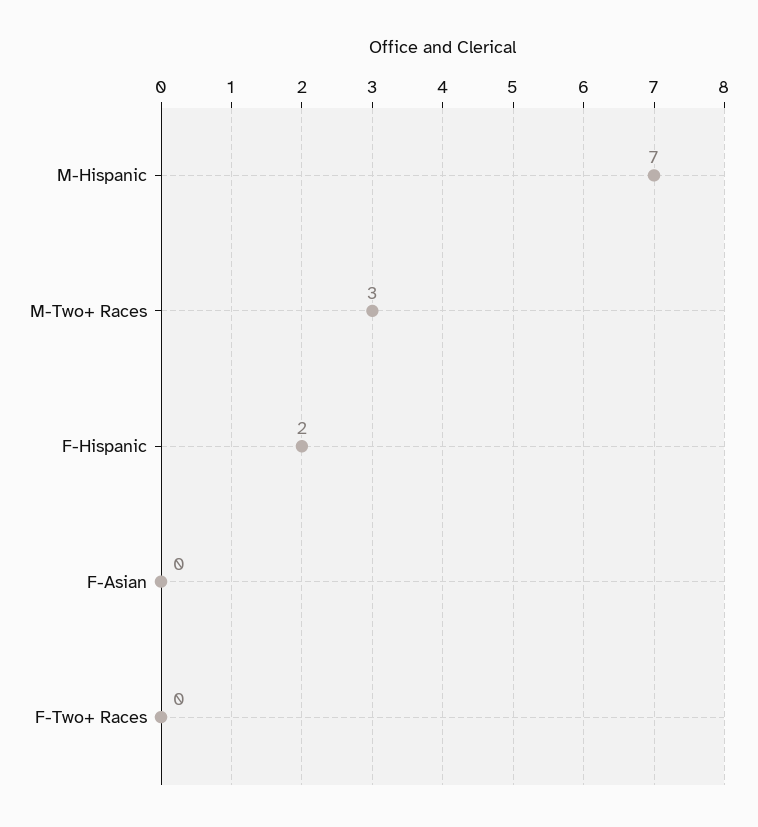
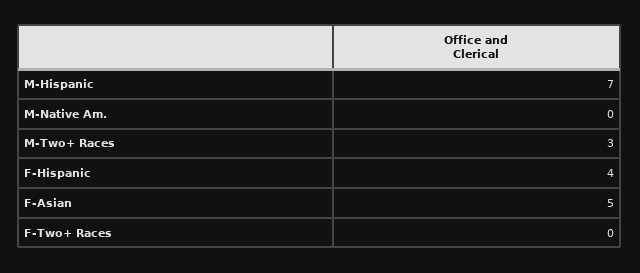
  {
    "M-Hispanic": 7,
    "M-Two+ Races": 3,
-   "F-Hispanic": 2,
+   "F-Hispanic": 4,
-   "F-Asian": 0,
+   "F-Asian": 5,
-   "F-Two+ Races": 0
+   "F-Two+ Races": 0,
+   "M-Native Am.": 0
  }

